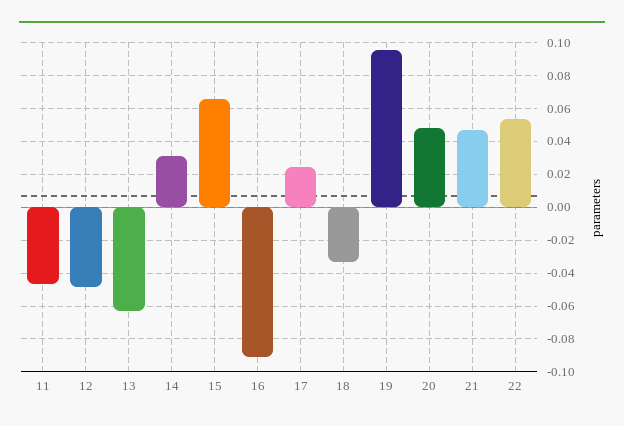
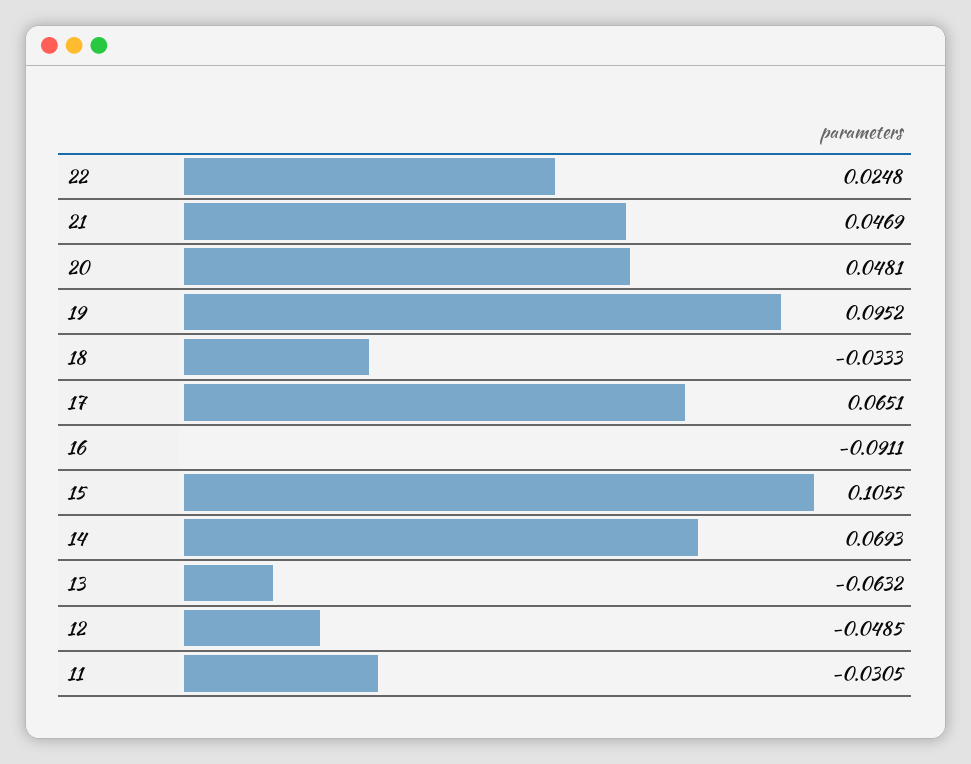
  {
-   "11": -0.045,
+   "11": -0.0305,
    "12": -0.0485,
    "13": -0.0632,
-   "14": 0.03,
+   "14": 0.0693,
-   "15": 0.065,
+   "15": 0.1055,
    "16": -0.0911,
-   "17": 0.025,
+   "17": 0.0651,
    "18": -0.0333,
    "19": 0.0952,
    "20": 0.0481,
    "21": 0.0469,
-   "22": 0.055
+   "22": 0.0248
  }

